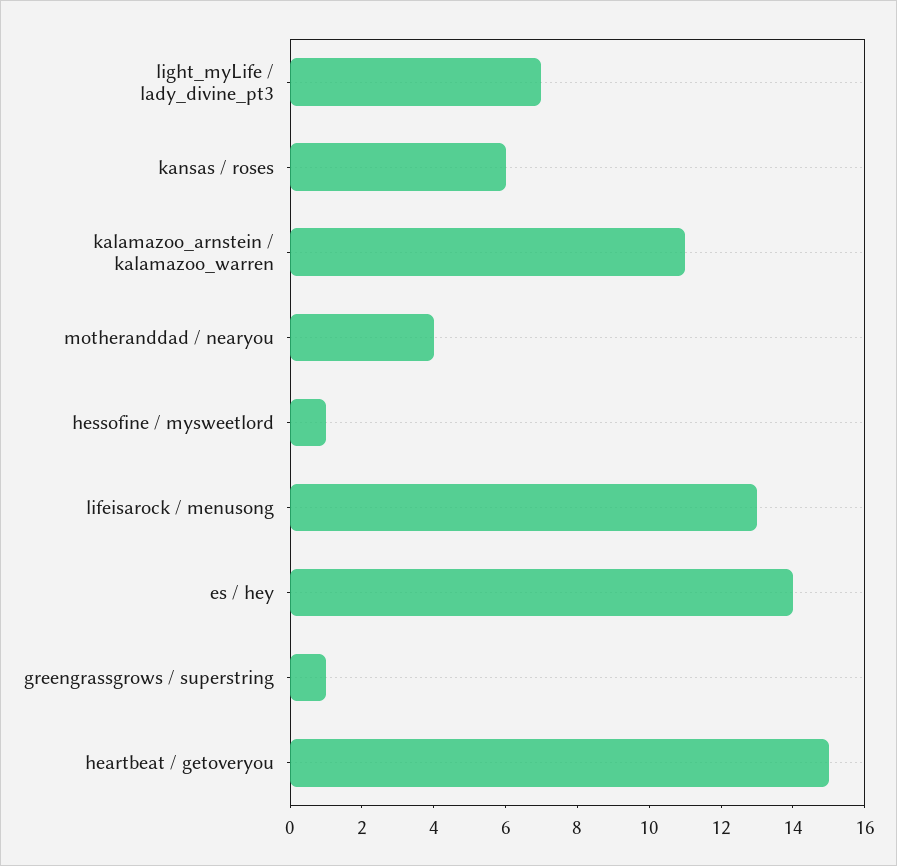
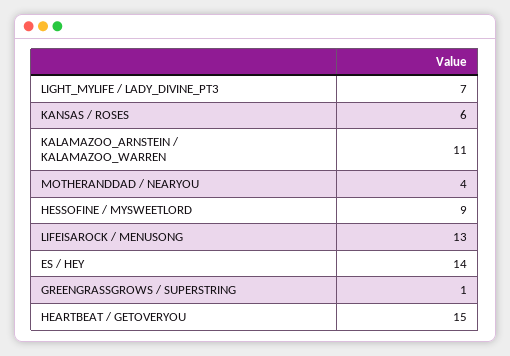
  {
    "light_myLife / lady_divine_pt3": 7,
    "kansas / roses": 6,
    "kalamazoo_arnstein / kalamazoo_warren": 11,
    "motheranddad / nearyou": 4,
-   "hessofine / mysweetlord": 1,
+   "hessofine / mysweetlord": 9,
    "lifeisarock / menusong": 13,
    "es / hey": 14,
    "greengrassgrows / superstring": 1,
    "heartbeat / getoveryou": 15
  }

